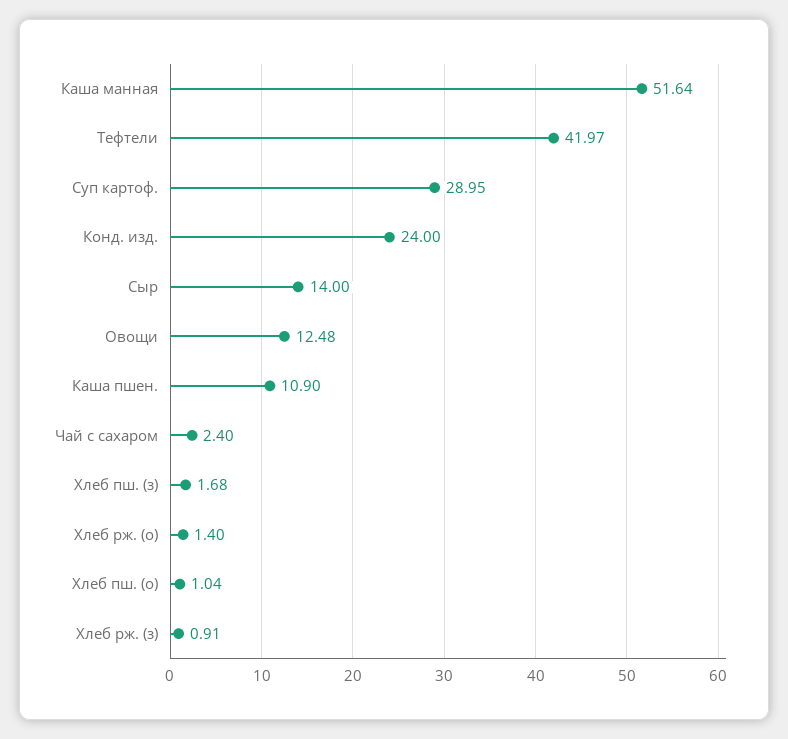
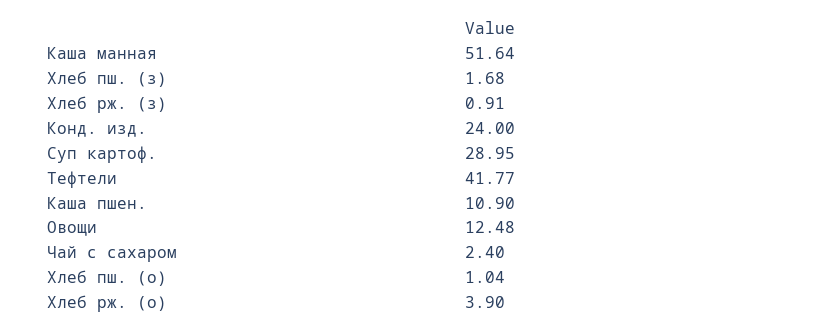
  {
    "Каша манная": 51.64,
-   "Тефтели": 41.97,
+   "Тефтели": 41.77,
    "Суп картоф.": 28.95,
    "Конд. изд.": 24,
-   "Сыр": 14,
    "Овощи": 12.48,
    "Каша пшен.": 10.9,
    "Чай с сахаром": 2.4,
    "Хлеб пш. (з)": 1.68,
-   "Хлеб рж. (о)": 1.4,
+   "Хлеб рж. (о)": 3.9,
    "Хлеб пш. (о)": 1.04,
    "Хлеб рж. (з)": 0.91
  }

